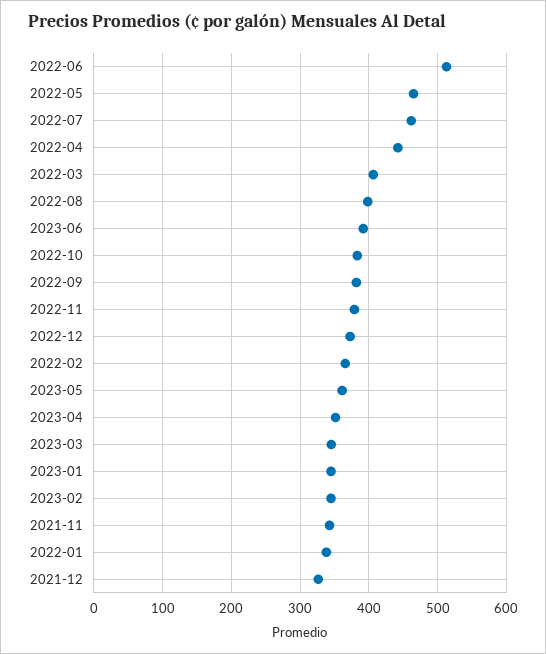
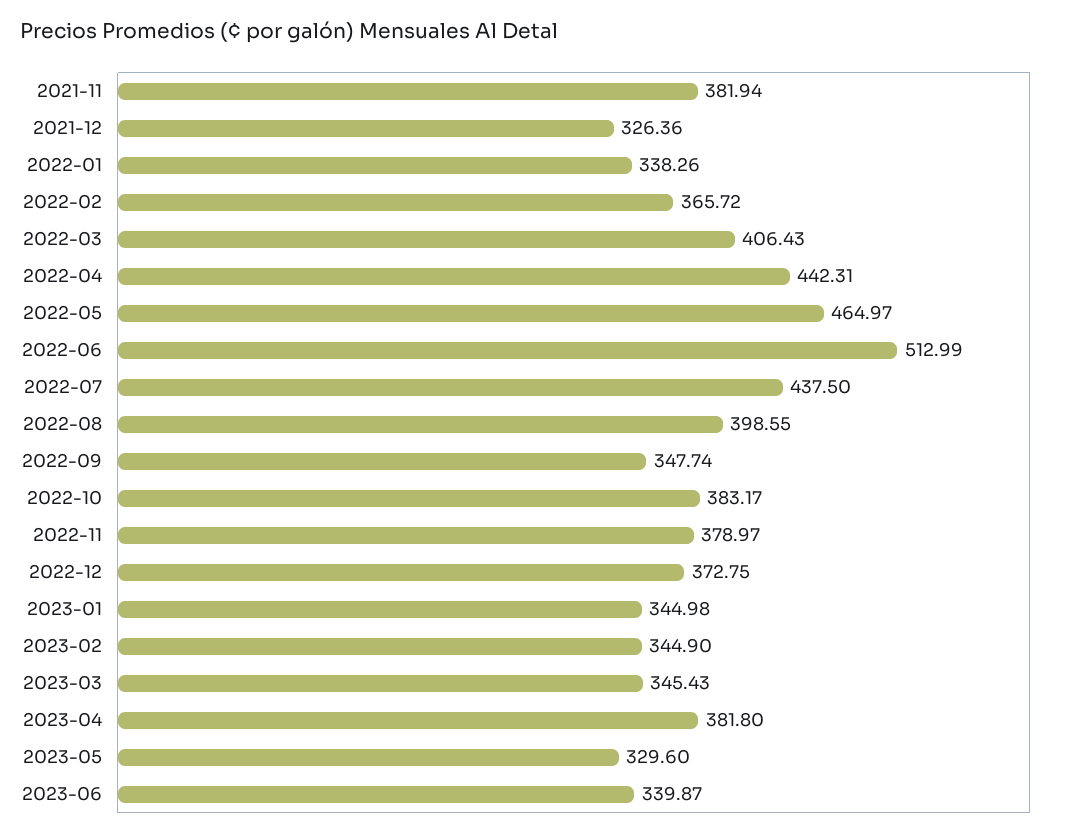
  {
    "2022-06": 512.99,
    "2022-05": 464.97,
-   "2022-07": 460,
+   "2022-07": 437.5,
    "2022-04": 442.31,
    "2022-03": 406.43,
    "2022-08": 398.55,
-   "2023-06": 390,
+   "2023-06": 339.87,
    "2022-10": 383.17,
-   "2022-09": 380,
+   "2022-09": 347.74,
    "2022-11": 378.97,
    "2022-12": 372.75,
    "2022-02": 365.72,
-   "2023-05": 360,
+   "2023-05": 329.6,
-   "2023-04": 350,
+   "2023-04": 381.8,
    "2023-03": 345.43,
    "2023-01": 344.98,
    "2023-02": 344.9,
-   "2021-11": 340,
+   "2021-11": 381.94,
    "2022-01": 338.26,
    "2021-12": 326.36
  }

